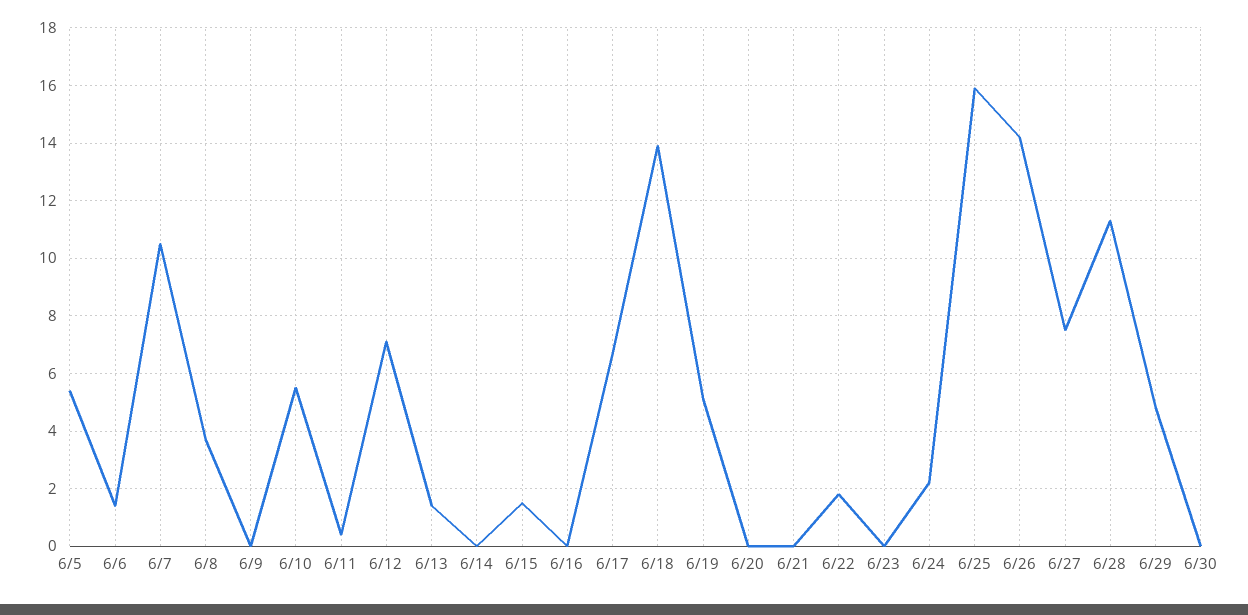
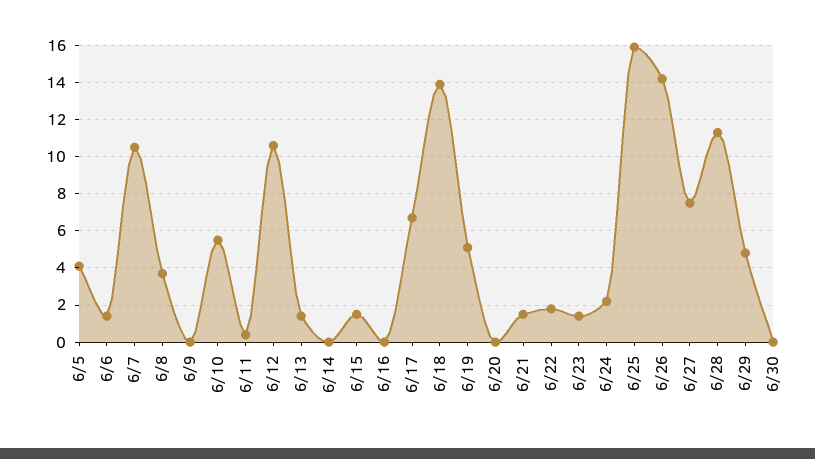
  {
-   "6/5": 5.5,
+   "6/5": 4,
    "6/6": 1.5,
    "6/7": 10.5,
    "6/8": 3.5,
    "6/9": 0,
    "6/10": 5.5,
    "6/11": 0.5,
-   "6/12": 7,
+   "6/12": 10.5,
    "6/13": 1.5,
    "6/14": 0,
    "6/15": 1.5,
    "6/16": 0,
    "6/17": 6.5,
    "6/18": 14,
    "6/19": 5,
    "6/20": 0,
-   "6/21": 0,
+   "6/21": 1.5,
    "6/22": 2,
-   "6/23": 0,
+   "6/23": 1.5,
    "6/24": 2,
    "6/25": 16,
    "6/26": 14,
    "6/27": 7.5,
    "6/28": 11.5,
    "6/29": 5,
    "6/30": 0
  }

